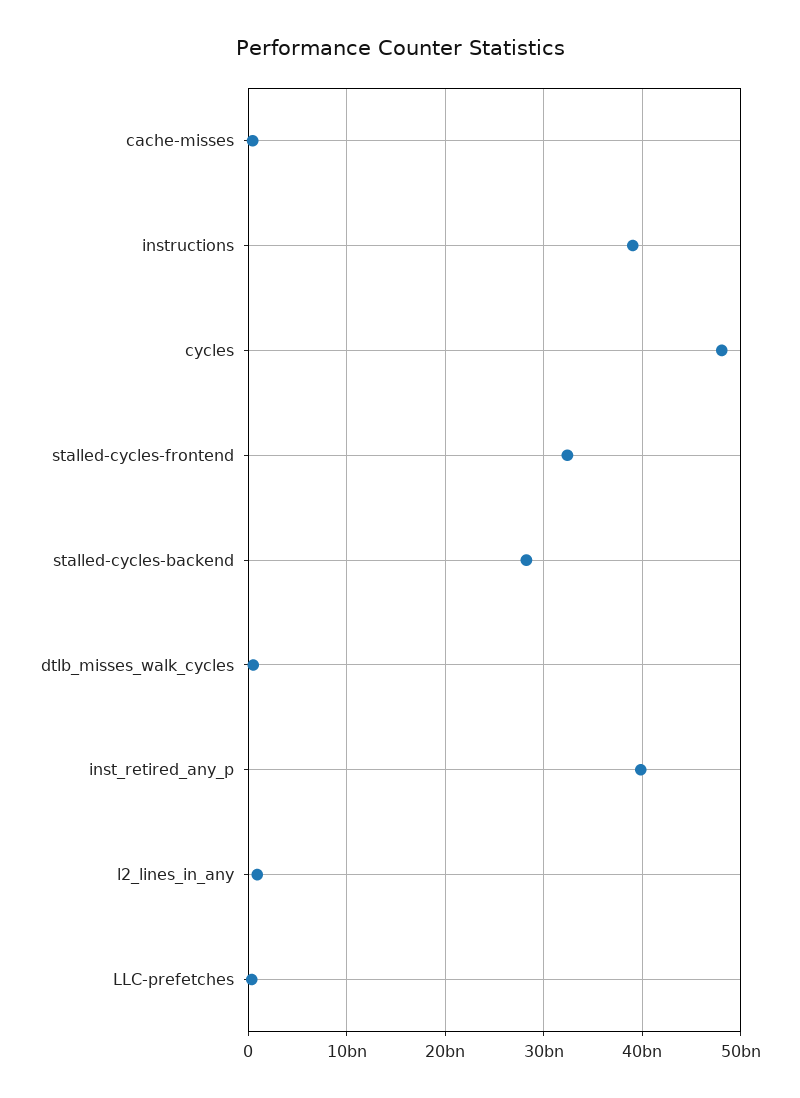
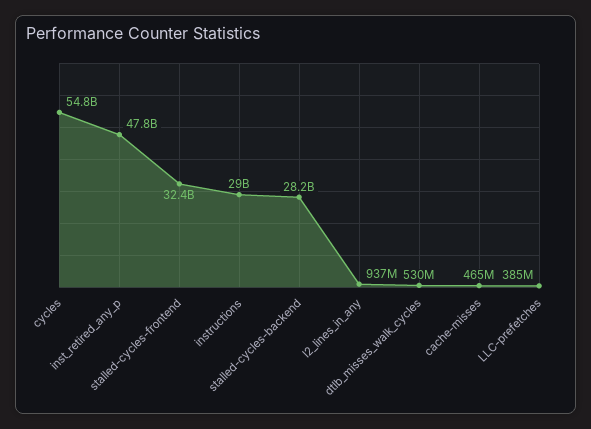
  {
    "cache-misses": 465000000,
-   "instructions": 39000000000,
+   "instructions": 29000000000,
-   "cycles": 48000000000,
+   "cycles": 54800000000,
    "stalled-cycles-frontend": 32400000000,
    "stalled-cycles-backend": 28200000000,
    "dtlb_misses_walk_cycles": 530000000,
-   "inst_retired_any_p": 40000000000,
+   "inst_retired_any_p": 47800000000,
    "l2_lines_in_any": 937000000,
    "LLC-prefetches": 385000000
  }

